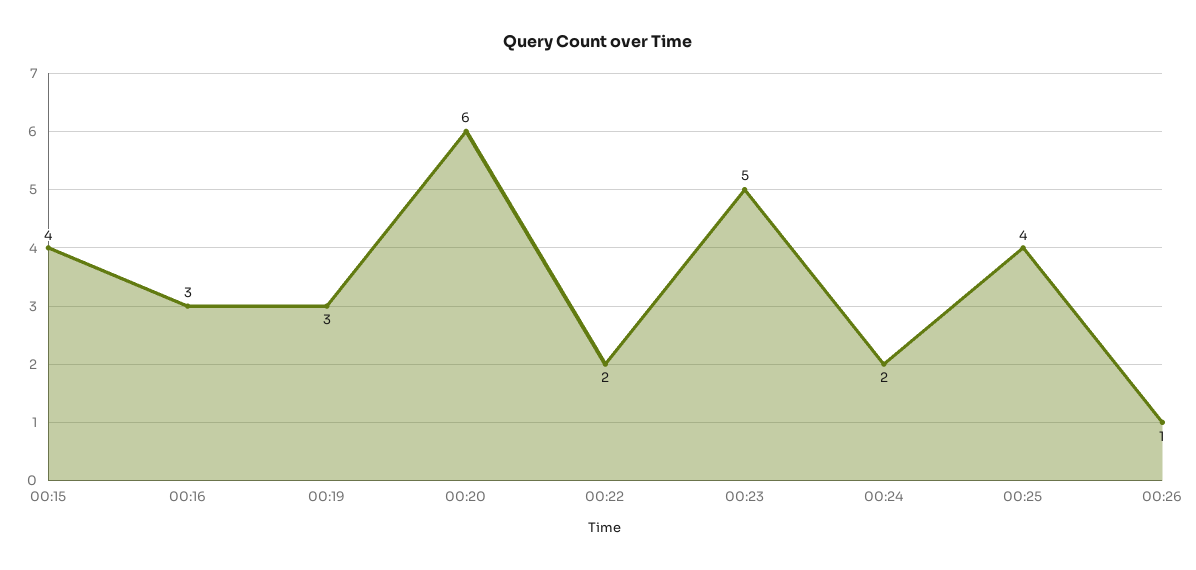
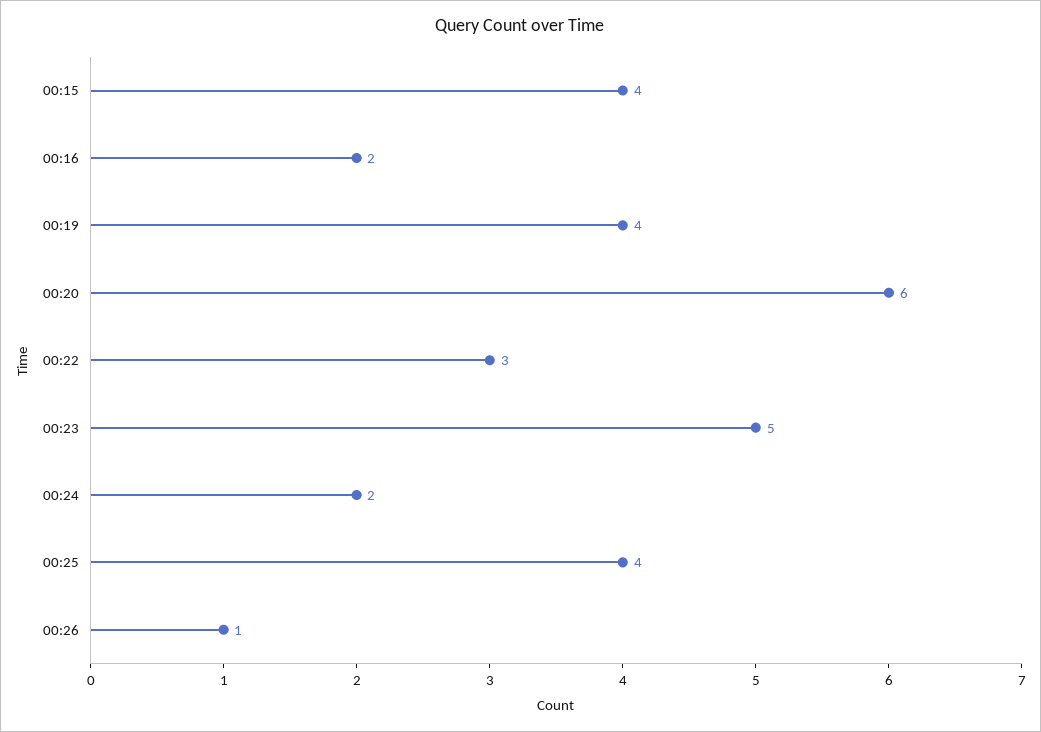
  {
    "00:15": 4,
-   "00:16": 3,
+   "00:16": 2,
-   "00:19": 3,
+   "00:19": 4,
    "00:20": 6,
-   "00:22": 2,
+   "00:22": 3,
    "00:23": 5,
    "00:24": 2,
    "00:25": 4,
    "00:26": 1
  }

